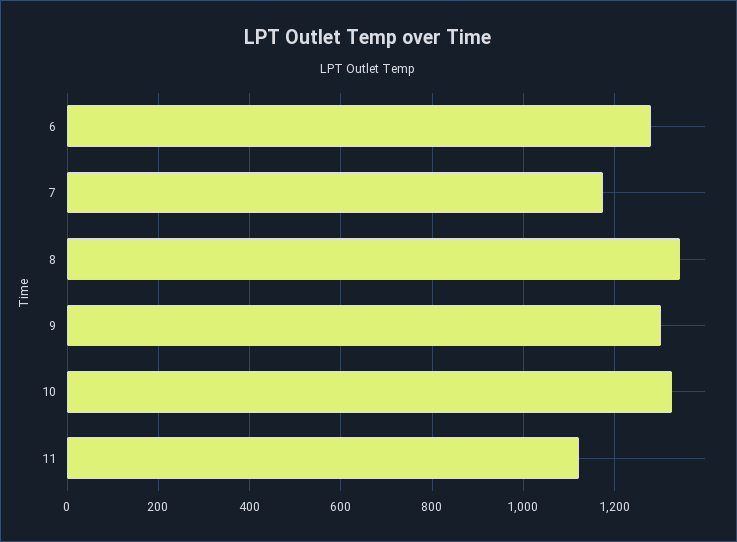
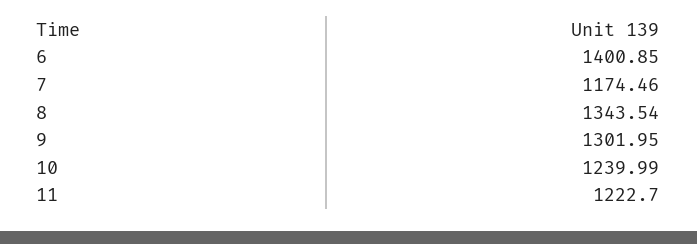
  {
-   "6": 1280,
+   "6": 1400.85,
    "7": 1174.46,
    "8": 1343.54,
    "9": 1301.95,
-   "10": 1320,
+   "10": 1239.99,
-   "11": 1120
+   "11": 1222.7
  }

